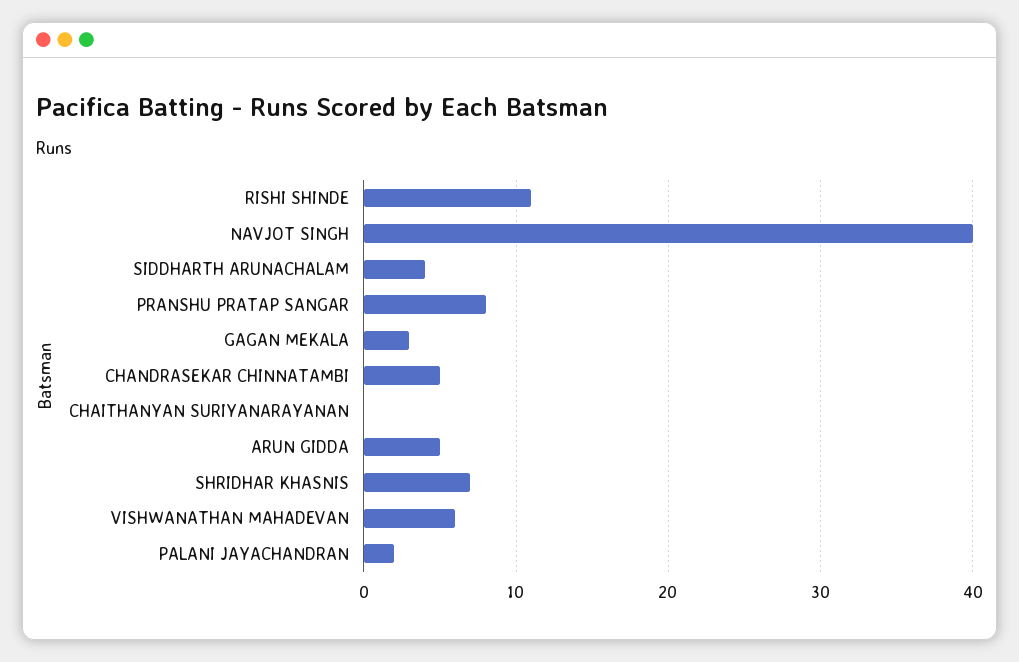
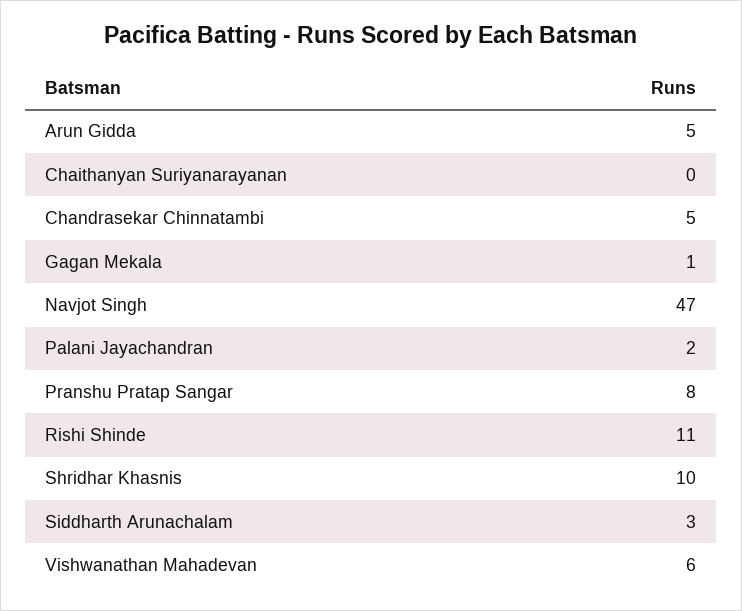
  {
    "RISHI SHINDE": 11,
-   "NAVJOT SINGH": 40,
+   "NAVJOT SINGH": 47,
-   "SIDDHARTH ARUNACHALAM": 4,
+   "SIDDHARTH ARUNACHALAM": 3,
    "PRANSHU PRATAP SANGAR": 8,
-   "GAGAN MEKALA": 3,
+   "GAGAN MEKALA": 1,
    "CHANDRASEKAR CHINNATAMBI": 5,
    "CHAITHANYAN SURIYANARAYANAN": 0,
    "ARUN GIDDA": 5,
-   "SHRIDHAR KHASNIS": 7,
+   "SHRIDHAR KHASNIS": 10,
    "VISHWANATHAN MAHADEVAN": 6,
    "PALANI JAYACHANDRAN": 2
  }

